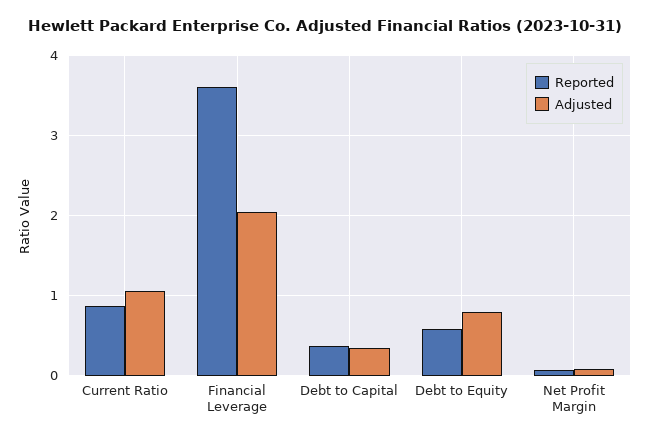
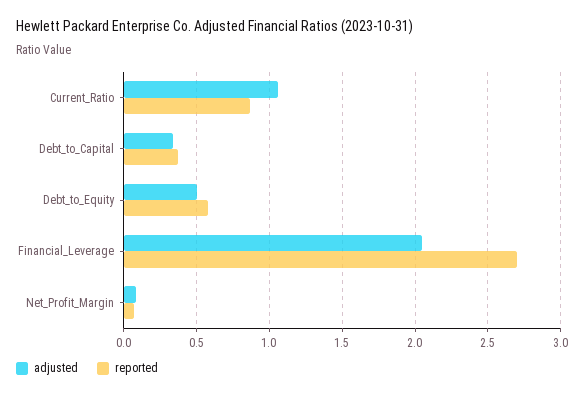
  {
    "Reported": {
      "Current Ratio": 0.85,
-     "Financial Leverage": 3.6,
+     "Financial Leverage": 2.7,
      "Debt to Capital": 0.35,
      "Debt to Equity": 0.6,
      "Net Profit Margin": 0.05
    },
    "Adjusted": {
      "Current Ratio": 1.05,
      "Financial Leverage": 2.05,
      "Debt to Capital": 0.35,
-     "Debt to Equity": 0.8,
+     "Debt to Equity": 0.5,
      "Net Profit Margin": 0.1
    }
  }

